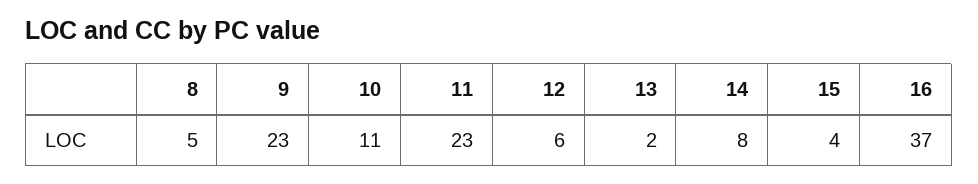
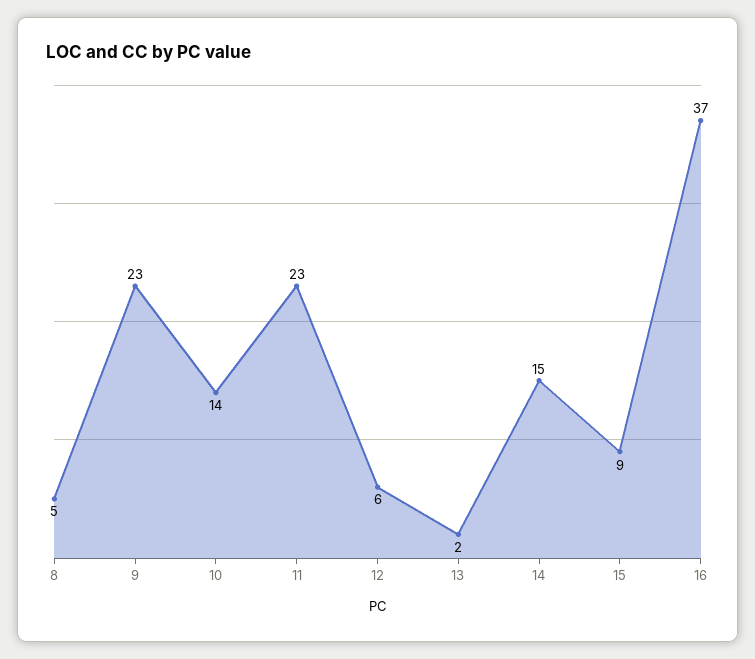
  {
    "8": 5,
    "9": 23,
-   "10": 11,
+   "10": 14,
    "11": 23,
    "12": 6,
    "13": 2,
-   "14": 8,
+   "14": 15,
-   "15": 4,
+   "15": 9,
    "16": 37
  }

